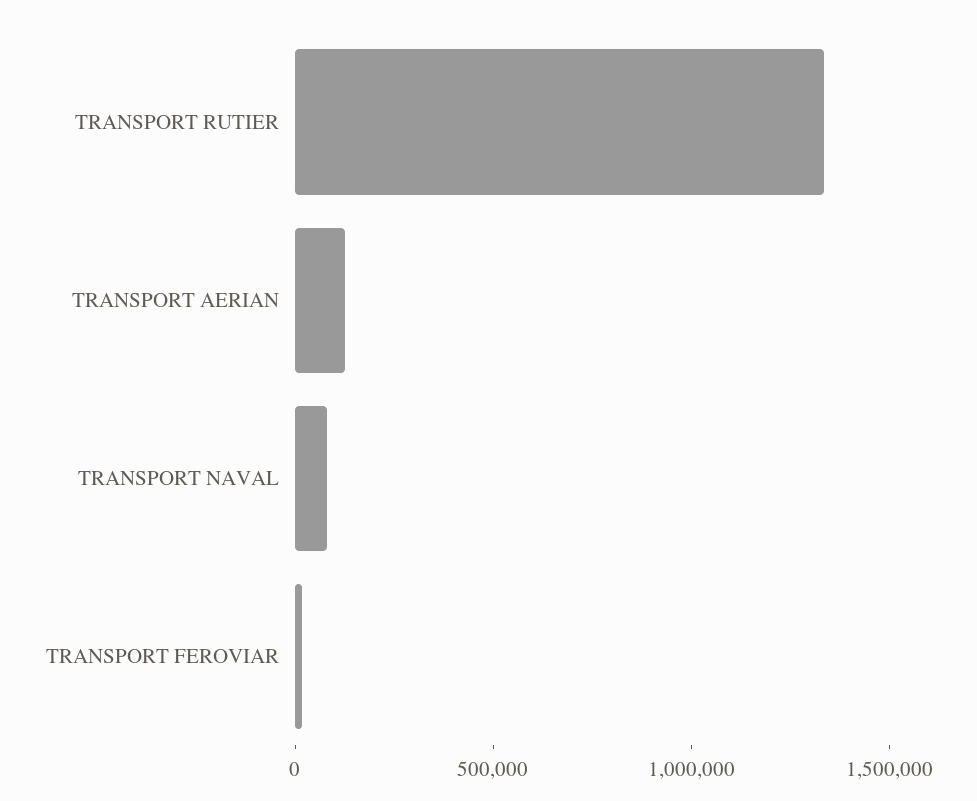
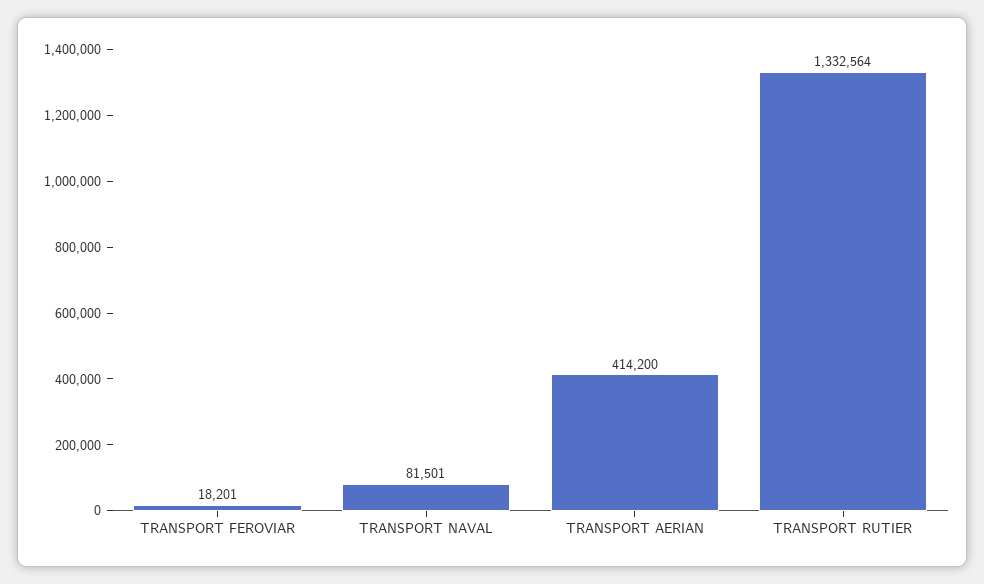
  {
    "TRANSPORT RUTIER": 1332564,
-   "TRANSPORT AERIAN": 100000,
+   "TRANSPORT AERIAN": 414200,
    "TRANSPORT NAVAL": 81501,
    "TRANSPORT FEROVIAR": 18201
  }

